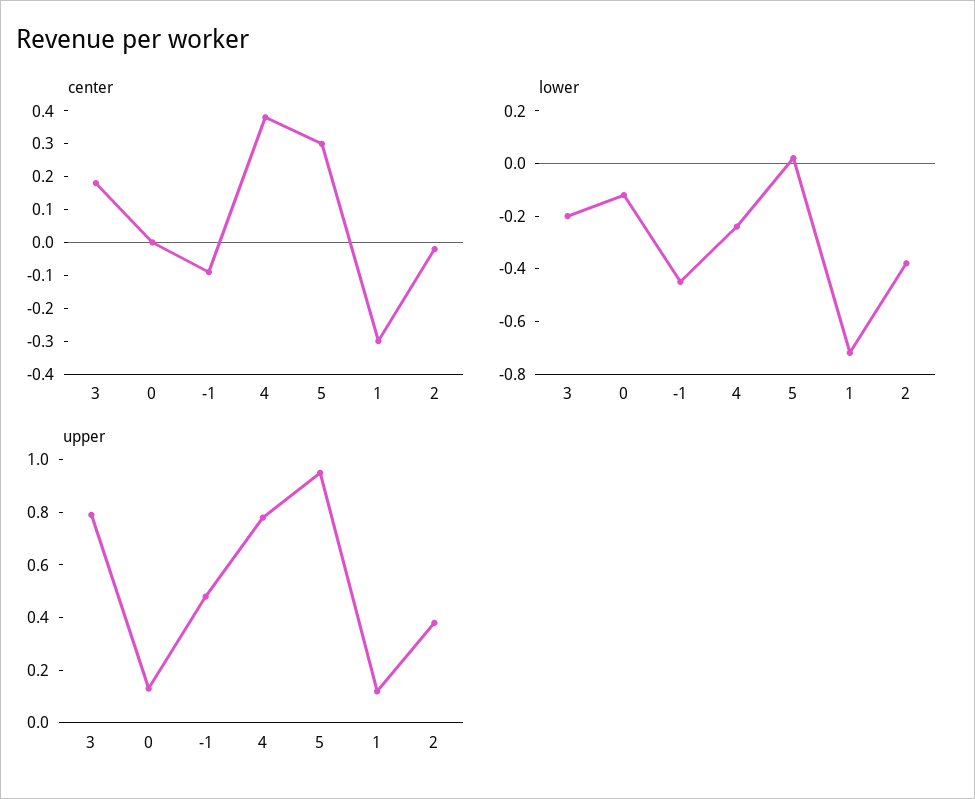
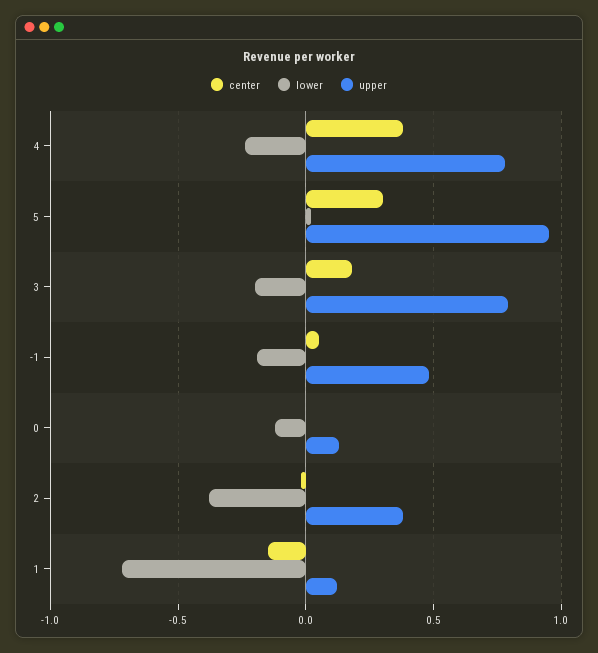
  {
    "center": {
      "3": 0.2,
      "0": 0,
-     "-1": -0.1,
+     "-1": 0.05,
      "4": 0.4,
      "5": 0.3,
-     "1": -0.3,
+     "1": -0.15,
      "2": 0
    },
    "lower": {
      "3": -0.2,
      "0": -0.1,
-     "-1": -0.45,
+     "-1": -0.2,
      "4": -0.25,
      "5": 0,
      "1": -0.7,
      "2": -0.4
    },
    "upper": {
      "3": 0.8,
      "0": 0.15,
      "-1": 0.5,
      "4": 0.8,
      "5": 0.95,
      "1": 0.1,
      "2": 0.4
    }
  }

